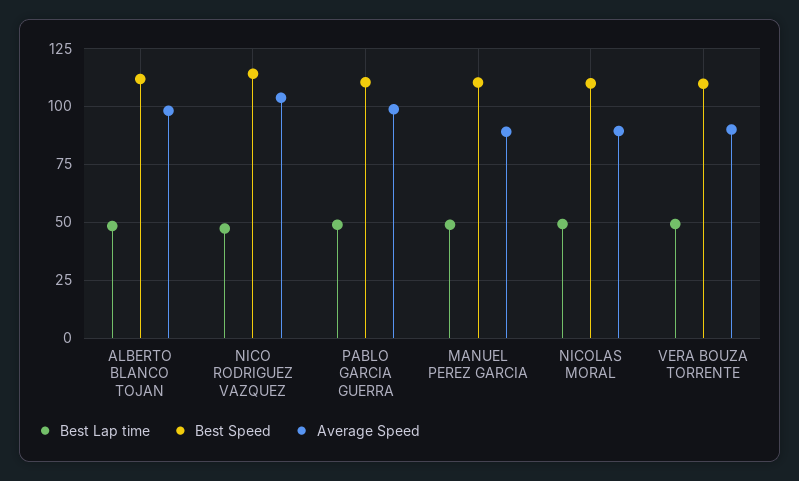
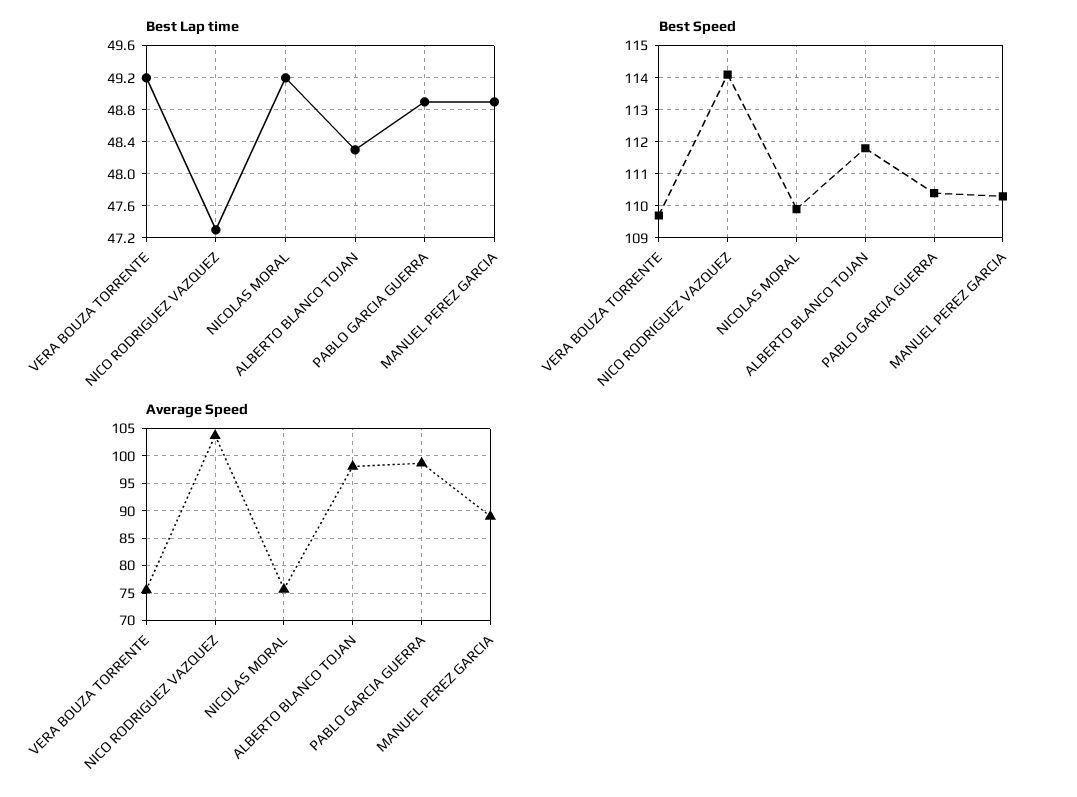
  {
    "Best Lap time": {
      "ALBERTO BLANCO TOJAN": 48.3,
      "NICO RODRIGUEZ VAZQUEZ": 47.3,
      "PABLO GARCIA GUERRA": 48.9,
      "MANUEL PEREZ GARCIA": 48.9,
      "NICOLAS MORAL": 49.2,
      "VERA BOUZA TORRENTE": 49.2
    },
    "Best Speed": {
      "ALBERTO BLANCO TOJAN": 112,
      "NICO RODRIGUEZ VAZQUEZ": 114,
      "PABLO GARCIA GUERRA": 110.5,
      "MANUEL PEREZ GARCIA": 110.5,
      "NICOLAS MORAL": 110,
      "VERA BOUZA TORRENTE": 109.5
    },
    "Average Speed": {
      "ALBERTO BLANCO TOJAN": 97.5,
      "NICO RODRIGUEZ VAZQUEZ": 102.5,
      "PABLO GARCIA GUERRA": 97.5,
      "MANUEL PEREZ GARCIA": 90,
-     "NICOLAS MORAL": 90,
+     "NICOLAS MORAL": 75,
-     "VERA BOUZA TORRENTE": 90
+     "VERA BOUZA TORRENTE": 75
    }
  }

